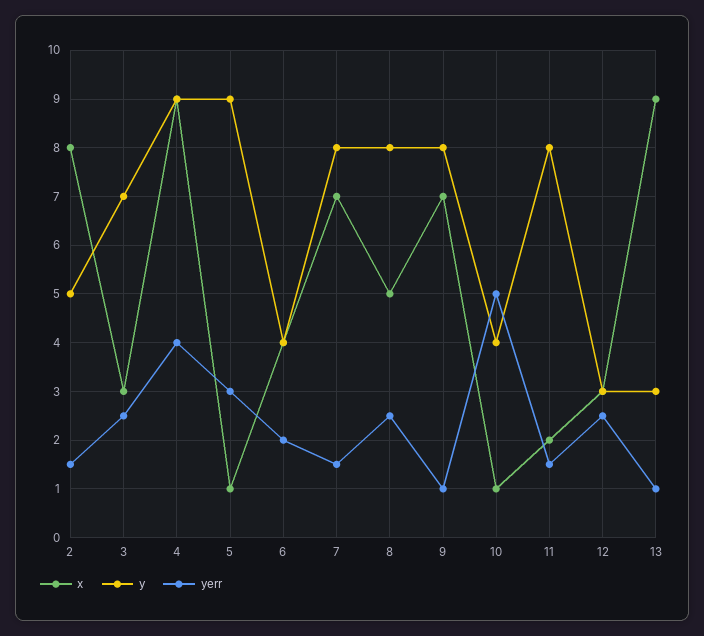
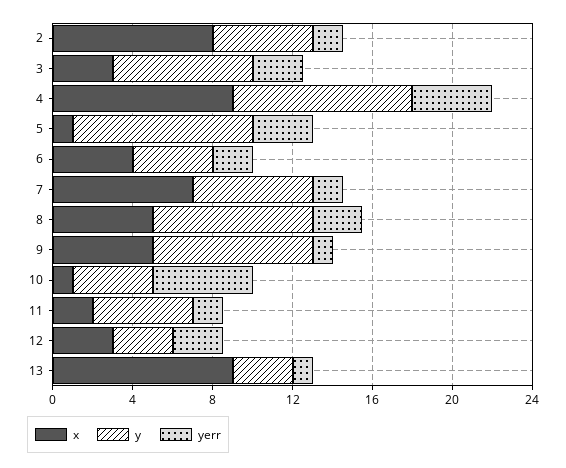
  {
    "x": {
      "2": 8,
      "3": 3,
      "4": 9,
      "5": 1,
      "6": 4,
      "7": 7,
      "8": 5,
-     "9": 7,
+     "9": 5,
      "10": 1,
      "11": 2,
      "12": 3,
      "13": 9
    },
    "y": {
      "2": 5,
      "3": 7,
      "4": 9,
      "5": 9,
      "6": 4,
-     "7": 8,
+     "7": 6,
      "8": 8,
      "9": 8,
      "10": 4,
-     "11": 8,
+     "11": 5,
      "12": 3,
      "13": 3
    },
    "yerr": {
      "2": 1.5,
      "3": 2.5,
      "4": 4,
      "5": 3,
      "6": 2,
      "7": 1.5,
      "8": 2.5,
      "9": 1,
      "10": 5,
      "11": 1.5,
      "12": 2.5,
      "13": 1
    }
  }

